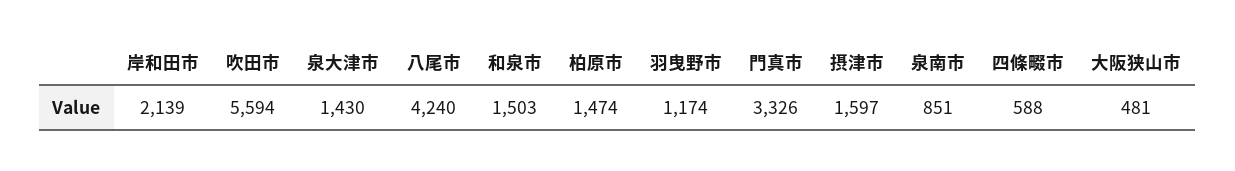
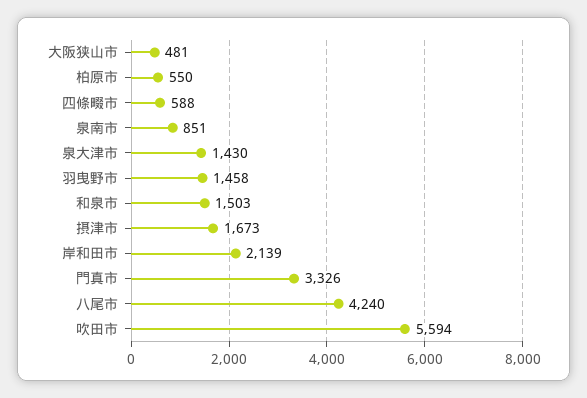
  {
    "岸和田市": 2139,
    "吹田市": 5594,
    "泉大津市": 1430,
    "八尾市": 4240,
    "和泉市": 1503,
-   "柏原市": 1474,
+   "柏原市": 550,
-   "羽曳野市": 1174,
+   "羽曳野市": 1458,
    "門真市": 3326,
-   "摂津市": 1597,
+   "摂津市": 1673,
    "泉南市": 851,
    "四條畷市": 588,
    "大阪狭山市": 481
  }

